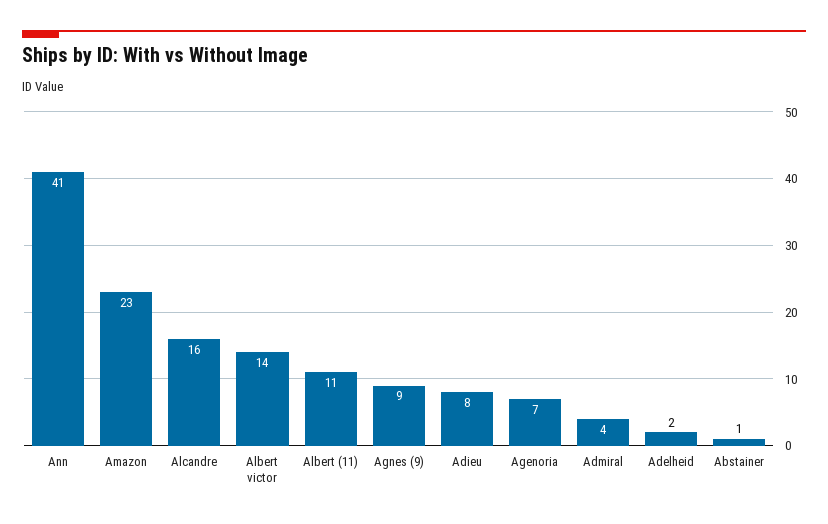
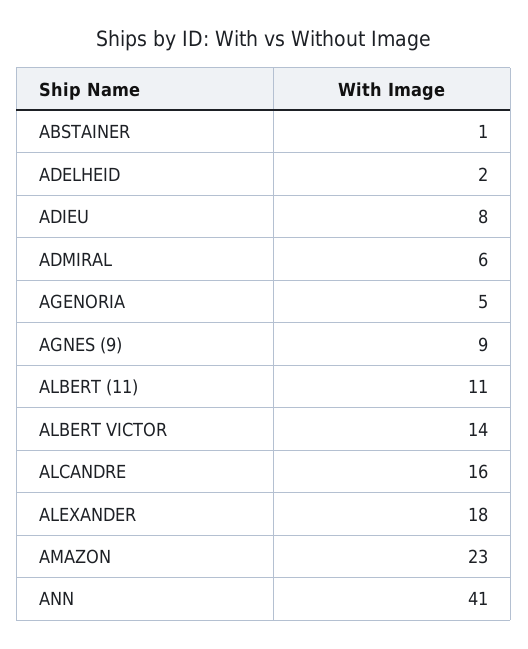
  {
    "Ann": 41,
    "Amazon": 23,
    "Alcandre": 16,
    "Albert victor": 14,
    "Albert (11)": 11,
    "Agnes (9)": 9,
    "Adieu": 8,
-   "Agenoria": 7,
+   "Agenoria": 5,
-   "Admiral": 4,
+   "Admiral": 6,
    "Adelheid": 2,
-   "Abstainer": 1
+   "Abstainer": 1,
+   "ALEXANDER": 18
  }

